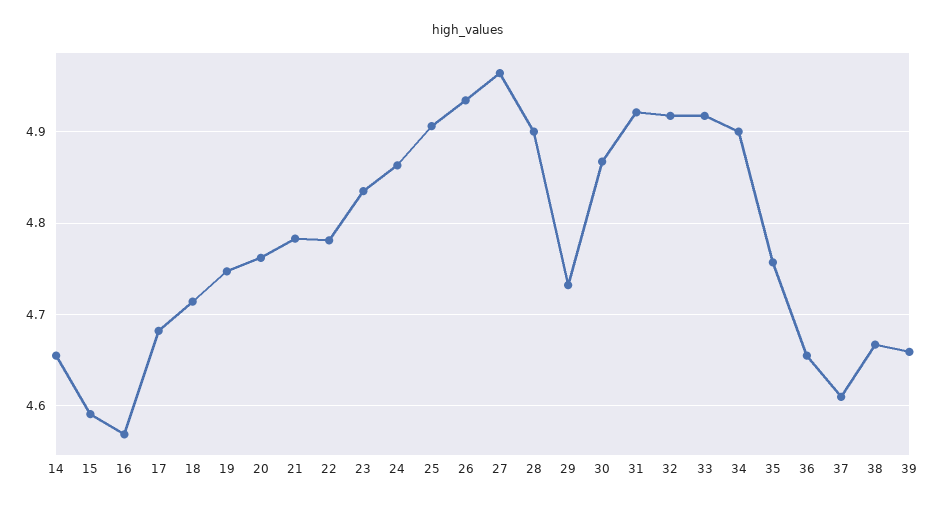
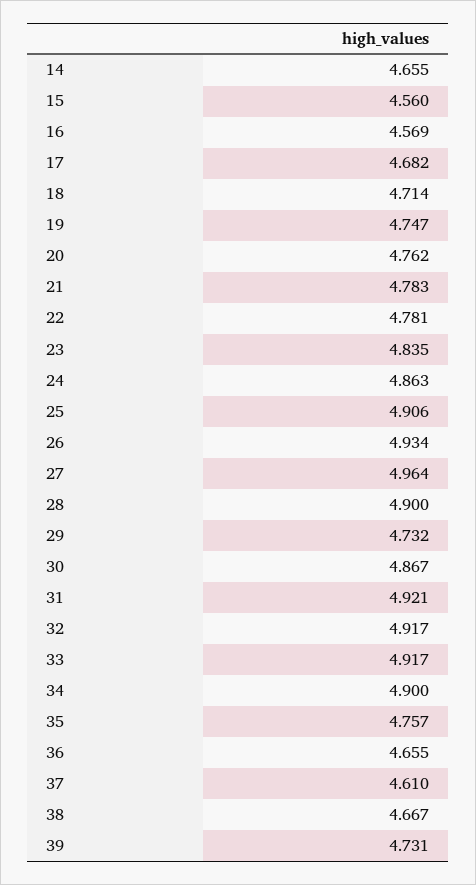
  {
    "14": 4.655,
-   "15": 4.59,
+   "15": 4.56,
    "16": 4.569,
    "17": 4.682,
    "18": 4.714,
    "19": 4.747,
    "20": 4.762,
    "21": 4.783,
    "22": 4.781,
    "23": 4.835,
    "24": 4.863,
    "25": 4.906,
    "26": 4.934,
    "27": 4.964,
    "28": 4.9,
    "29": 4.732,
    "30": 4.867,
    "31": 4.921,
    "32": 4.917,
    "33": 4.917,
    "34": 4.9,
    "35": 4.757,
    "36": 4.655,
    "37": 4.61,
    "38": 4.667,
-   "39": 4.66
+   "39": 4.731
  }

